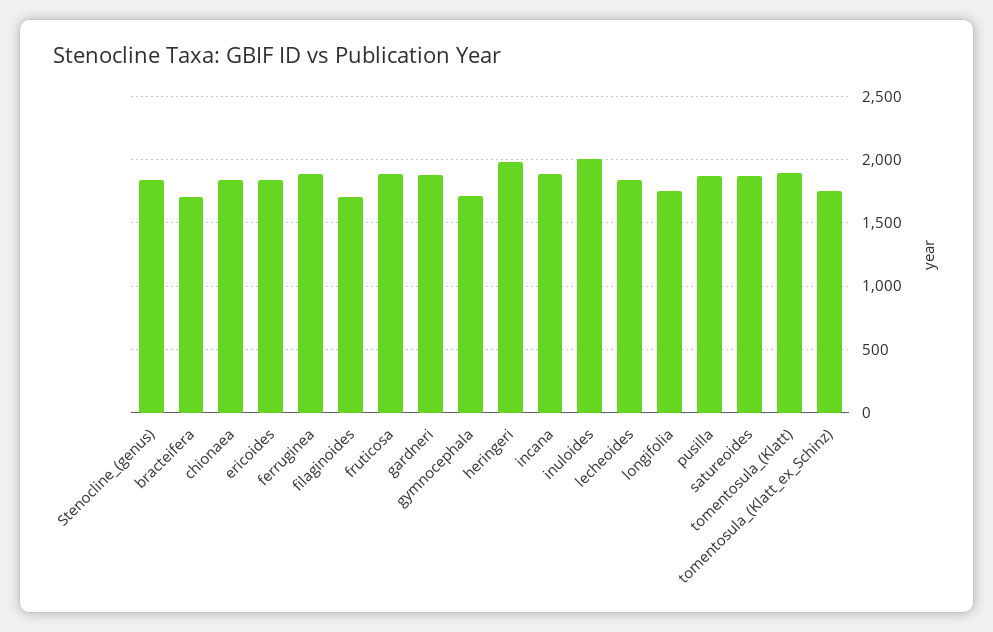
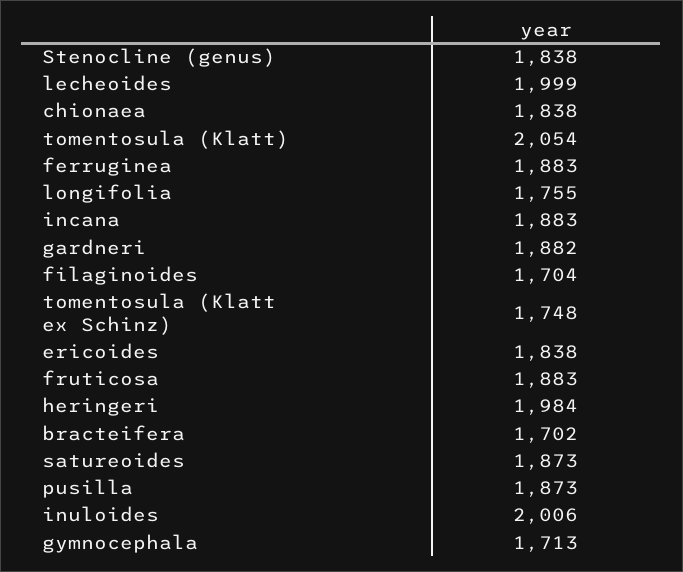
  {
    "Stenocline_(genus)": 1838,
    "bracteifera": 1702,
    "chionaea": 1838,
    "ericoides": 1838,
    "ferruginea": 1883,
    "filaginoides": 1704,
    "fruticosa": 1883,
    "gardneri": 1882,
    "gymnocephala": 1713,
    "heringeri": 1984,
    "incana": 1883,
    "inuloides": 2006,
-   "lecheoides": 1850,
+   "lecheoides": 1999,
    "longifolia": 1755,
    "pusilla": 1873,
    "satureoides": 1873,
-   "tomentosula_(Klatt)": 1900,
+   "tomentosula_(Klatt)": 2054,
    "tomentosula_(Klatt_ex_Schinz)": 1748
  }

